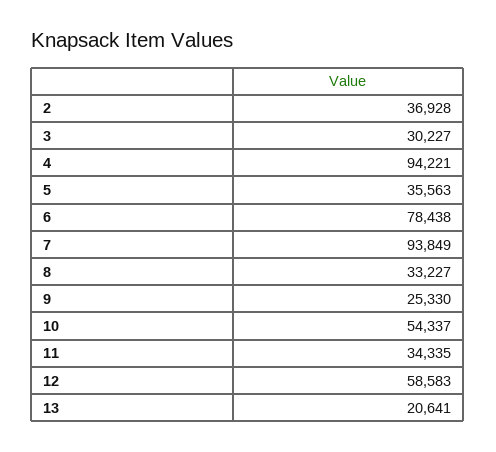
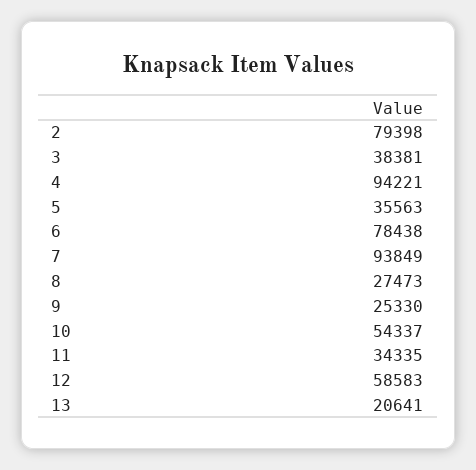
  {
-   "2": 36928,
+   "2": 79398,
-   "3": 30227,
+   "3": 38381,
    "4": 94221,
    "5": 35563,
    "6": 78438,
    "7": 93849,
-   "8": 33227,
+   "8": 27473,
    "9": 25330,
    "10": 54337,
    "11": 34335,
    "12": 58583,
    "13": 20641
  }

